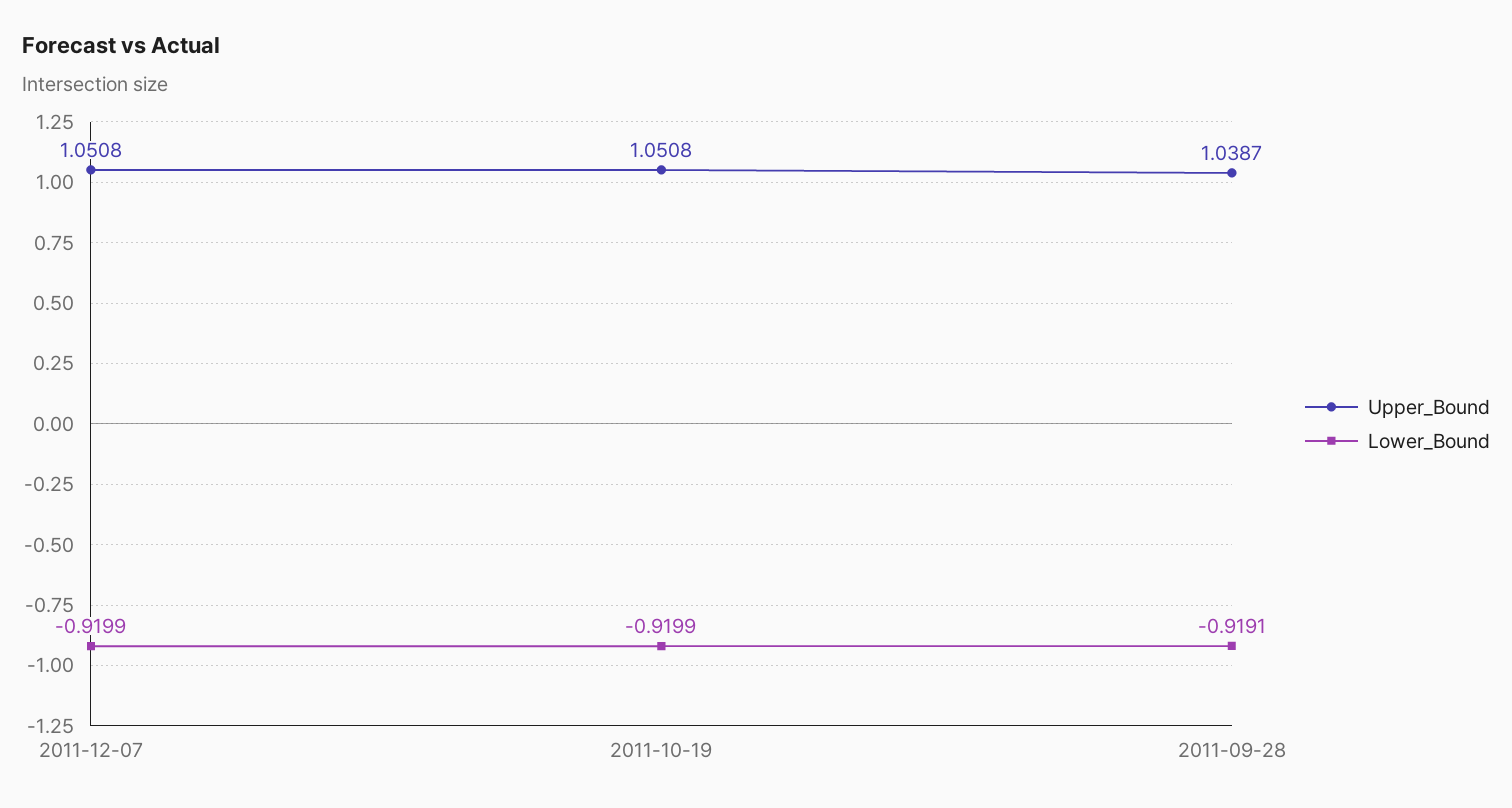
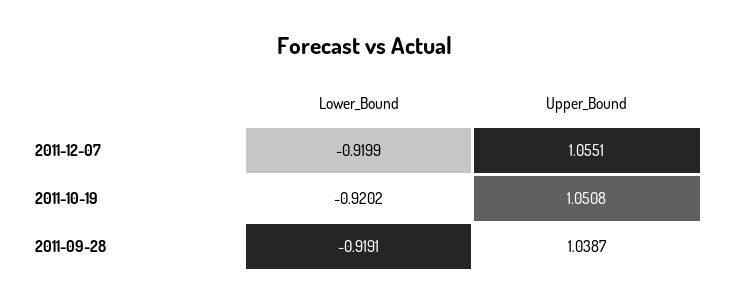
  {
    "Upper_Bound": {
-     "2011-12-07": 1.0508,
+     "2011-12-07": 1.0551,
      "2011-10-19": 1.0508,
      "2011-09-28": 1.0387
    },
    "Lower_Bound": {
      "2011-12-07": -0.9199,
-     "2011-10-19": -0.9199,
+     "2011-10-19": -0.9202,
      "2011-09-28": -0.9191
    }
  }

